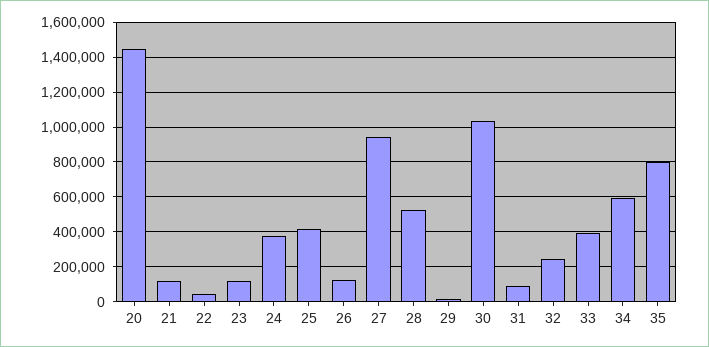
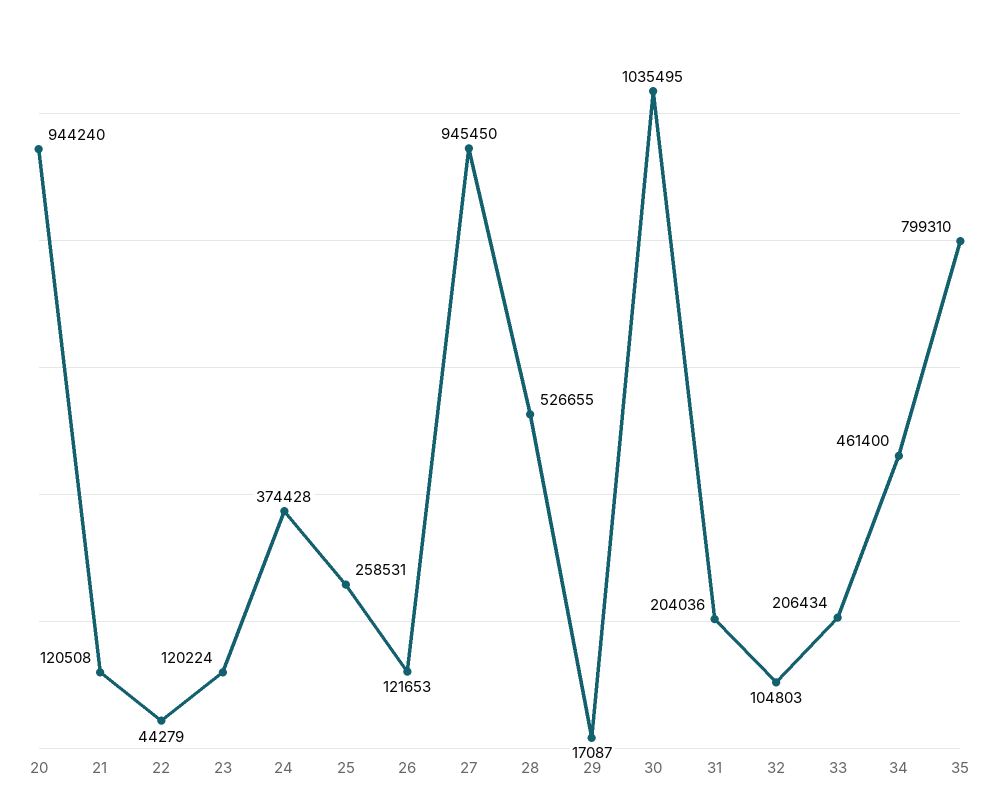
  {
-   "20": 1450000,
+   "20": 944240,
    "21": 120508,
    "22": 44279,
    "23": 120224,
    "24": 374428,
-   "25": 400000,
+   "25": 258531,
    "26": 121653,
    "27": 945450,
    "28": 526655,
    "29": 17087,
    "30": 1035495,
-   "31": 100000,
+   "31": 204036,
-   "32": 250000,
+   "32": 104803,
-   "33": 400000,
+   "33": 206434,
-   "34": 600000,
+   "34": 461400,
    "35": 799310
  }

